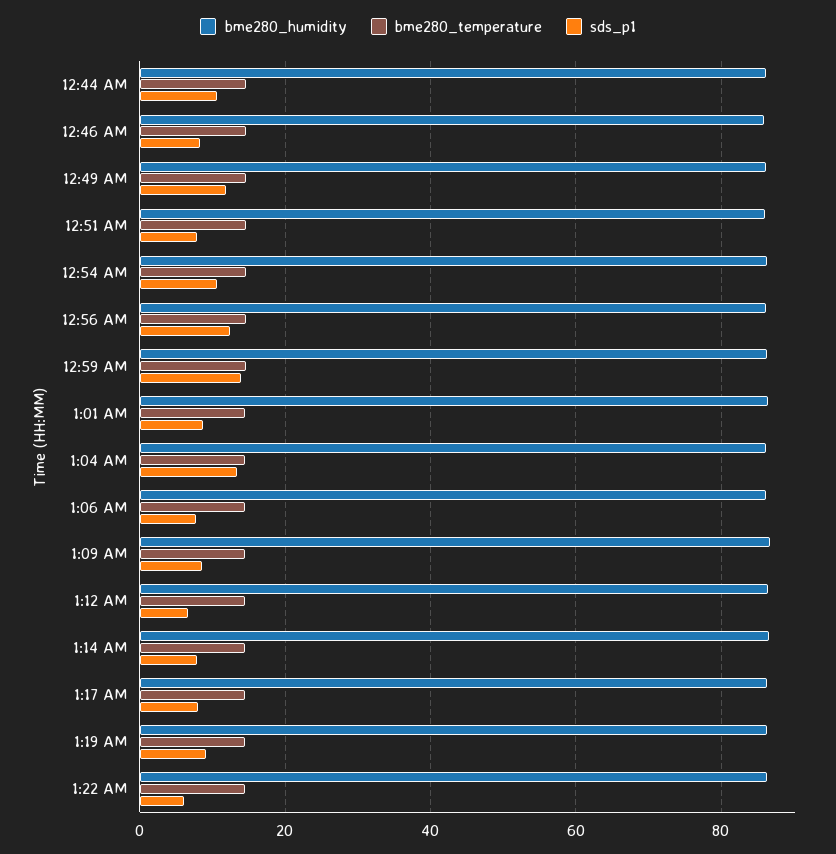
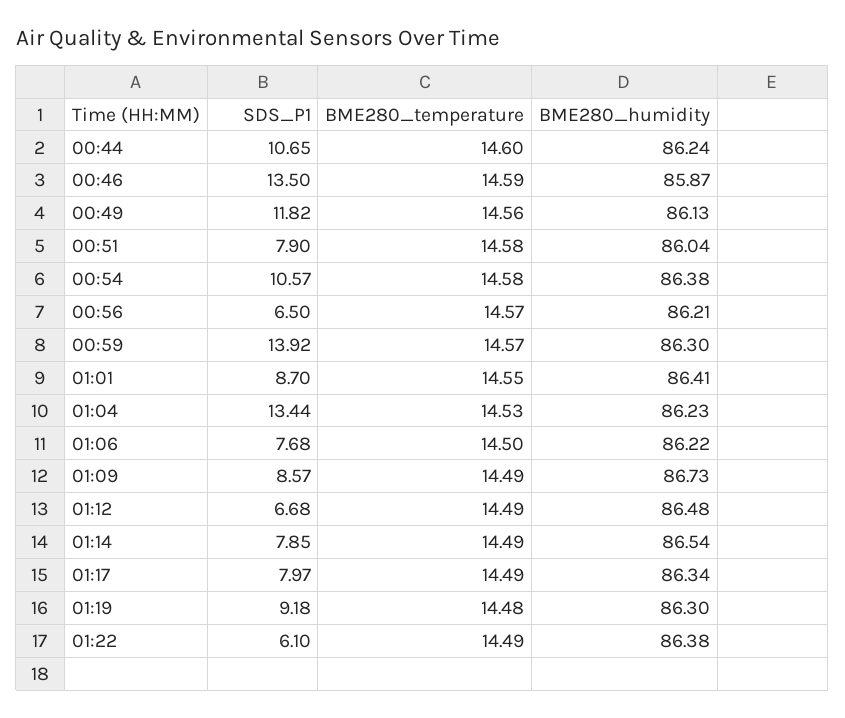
  {
    "bme280_humidity": {
      "12:44 AM": 86.24,
      "12:46 AM": 85.87,
      "12:49 AM": 86.13,
      "12:51 AM": 86.04,
      "12:54 AM": 86.38,
      "12:56 AM": 86.21,
      "12:59 AM": 86.3,
      "1:01 AM": 86.41,
      "1:04 AM": 86.23,
      "1:06 AM": 86.22,
      "1:09 AM": 86.73,
      "1:12 AM": 86.48,
      "1:14 AM": 86.54,
      "1:17 AM": 86.34,
      "1:19 AM": 86.3,
      "1:22 AM": 86.38
    },
    "bme280_temperature": {
      "12:44 AM": 14.6,
      "12:46 AM": 14.59,
      "12:49 AM": 14.56,
      "12:51 AM": 14.58,
      "12:54 AM": 14.58,
      "12:56 AM": 14.57,
      "12:59 AM": 14.57,
      "1:01 AM": 14.55,
      "1:04 AM": 14.53,
      "1:06 AM": 14.5,
      "1:09 AM": 14.49,
      "1:12 AM": 14.49,
      "1:14 AM": 14.49,
      "1:17 AM": 14.49,
      "1:19 AM": 14.48,
      "1:22 AM": 14.49
    },
    "sds_p1": {
      "12:44 AM": 10.65,
-     "12:46 AM": 8,
+     "12:46 AM": 13.5,
      "12:49 AM": 11.82,
      "12:51 AM": 7.9,
      "12:54 AM": 10.57,
-     "12:56 AM": 12,
+     "12:56 AM": 6.5,
      "12:59 AM": 13.92,
      "1:01 AM": 8.7,
      "1:04 AM": 13.44,
      "1:06 AM": 7.68,
      "1:09 AM": 8.57,
      "1:12 AM": 6.68,
      "1:14 AM": 7.85,
      "1:17 AM": 7.97,
      "1:19 AM": 9.18,
      "1:22 AM": 6.1
    }
  }

